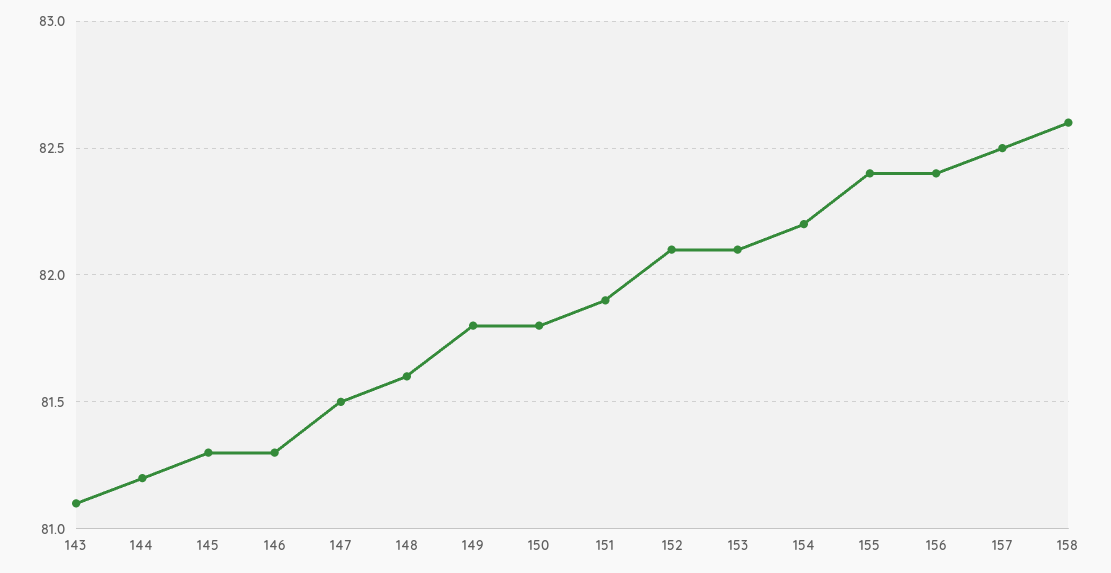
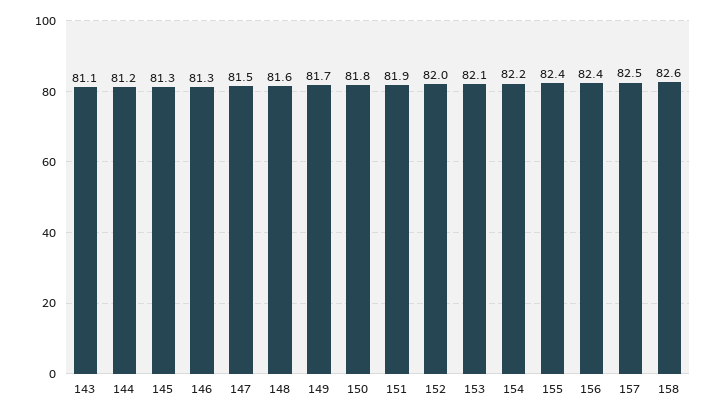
  {
    "143": 81.1,
    "144": 81.2,
    "145": 81.3,
    "146": 81.3,
    "147": 81.5,
    "148": 81.6,
-   "149": 81.8,
+   "149": 81.7,
    "150": 81.8,
    "151": 81.9,
-   "152": 82.1,
+   "152": 82,
    "153": 82.1,
    "154": 82.2,
    "155": 82.4,
    "156": 82.4,
    "157": 82.5,
    "158": 82.6
  }

